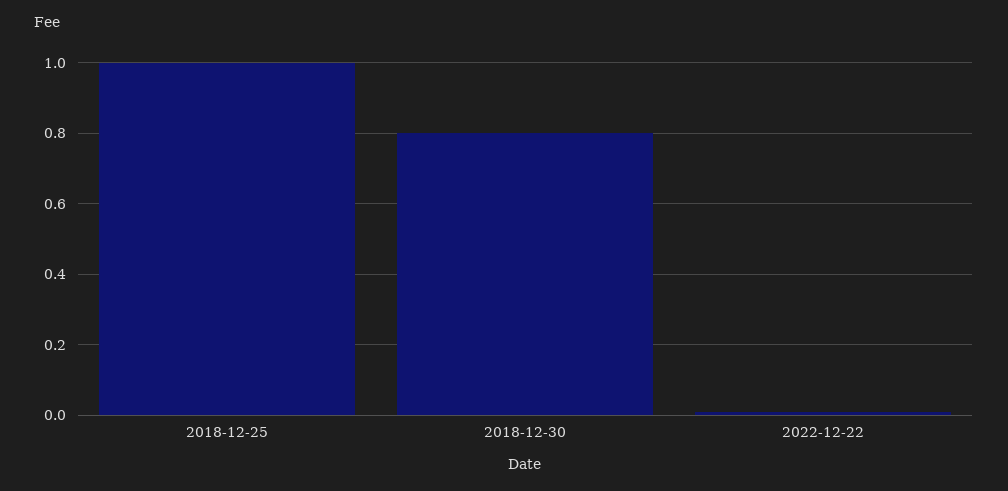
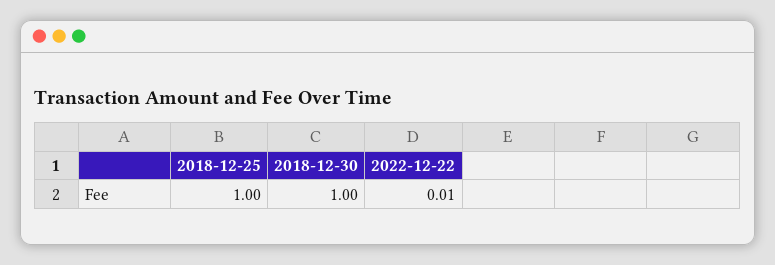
  {
    "2018-12-25": 1,
-   "2018-12-30": 0.8,
+   "2018-12-30": 1,
    "2022-12-22": 0.01
  }

